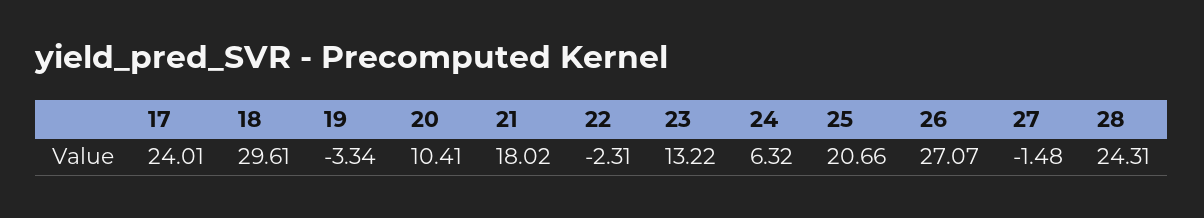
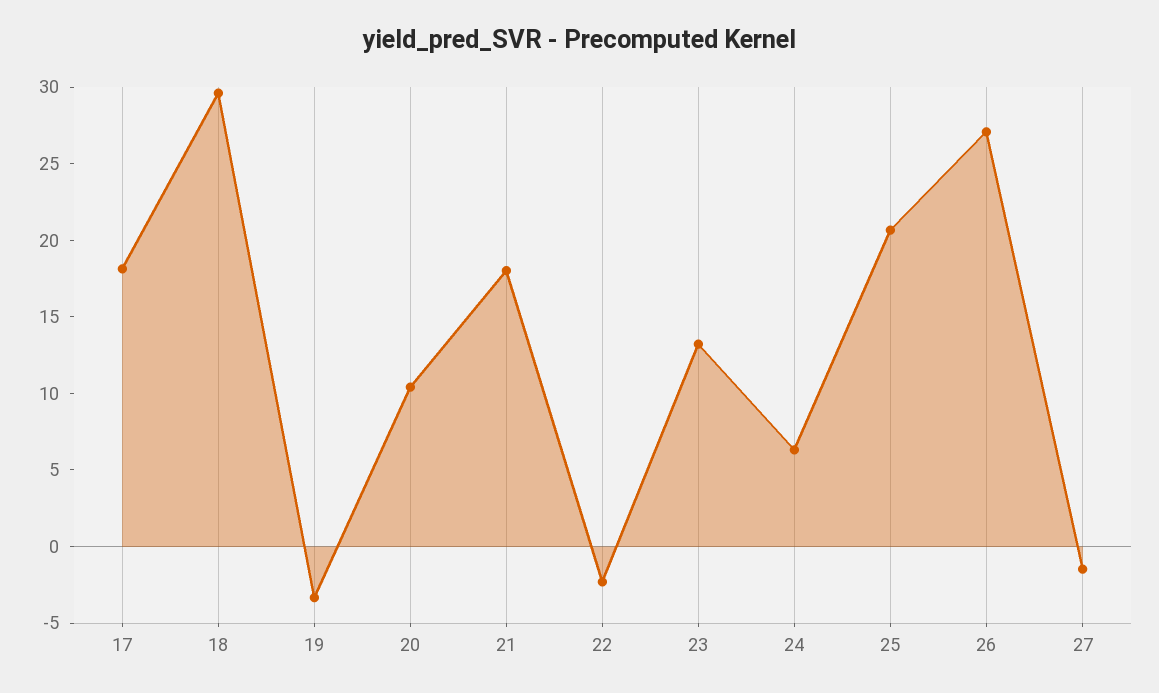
  {
-   "17": 24.01,
+   "17": 18,
    "18": 29.61,
    "19": -3.34,
    "20": 10.41,
    "21": 18.02,
    "22": -2.31,
    "23": 13.22,
    "24": 6.32,
    "25": 20.66,
    "26": 27.07,
-   "27": -1.48,
+   "27": -1.48
-   "28": 24.31
  }

